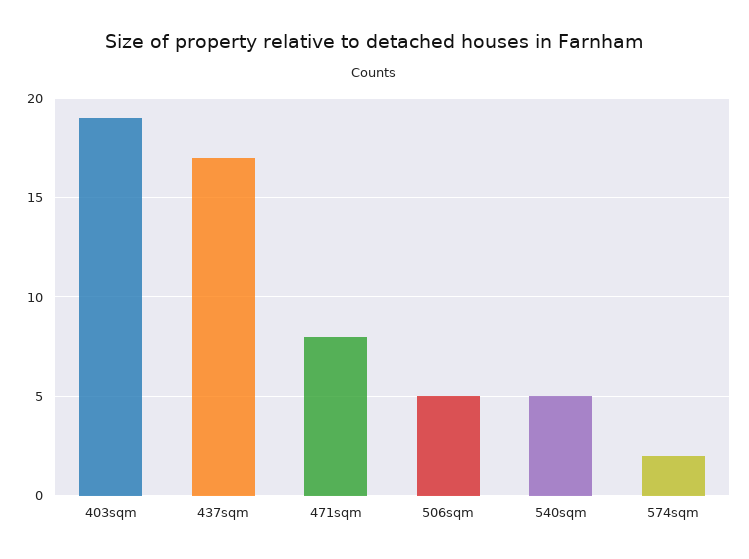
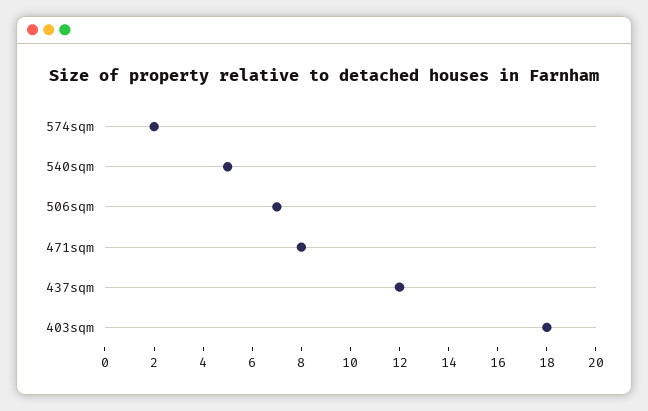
  {
-   "403sqm": 19,
+   "403sqm": 18,
-   "437sqm": 17,
+   "437sqm": 12,
    "471sqm": 8,
-   "506sqm": 5,
+   "506sqm": 7,
    "540sqm": 5,
    "574sqm": 2
  }

